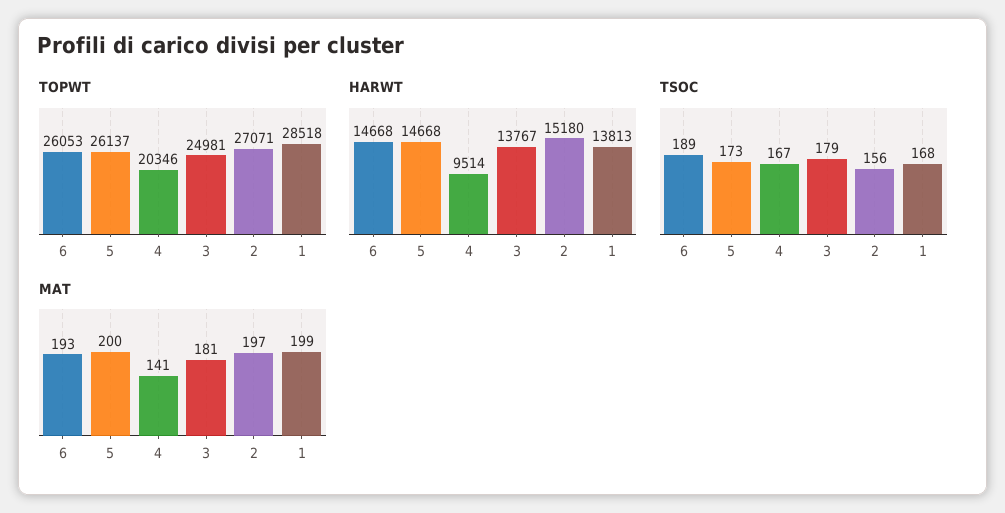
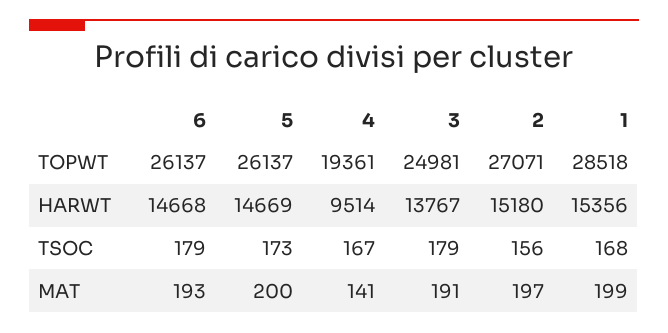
  {
    "TOPWT": {
-     "6": 26053,
+     "6": 26137,
      "5": 26137,
-     "4": 20346,
+     "4": 19361,
      "3": 24981,
      "2": 27071,
      "1": 28518
    },
    "HARWT": {
      "6": 14668,
-     "5": 14668,
+     "5": 14669,
      "4": 9514,
      "3": 13767,
      "2": 15180,
-     "1": 13813
+     "1": 15356
    },
    "TSOC": {
-     "6": 189,
+     "6": 179,
      "5": 173,
      "4": 167,
      "3": 179,
      "2": 156,
      "1": 168
    },
    "MAT": {
      "6": 193,
      "5": 200,
      "4": 141,
-     "3": 181,
+     "3": 191,
      "2": 197,
      "1": 199
    }
  }

